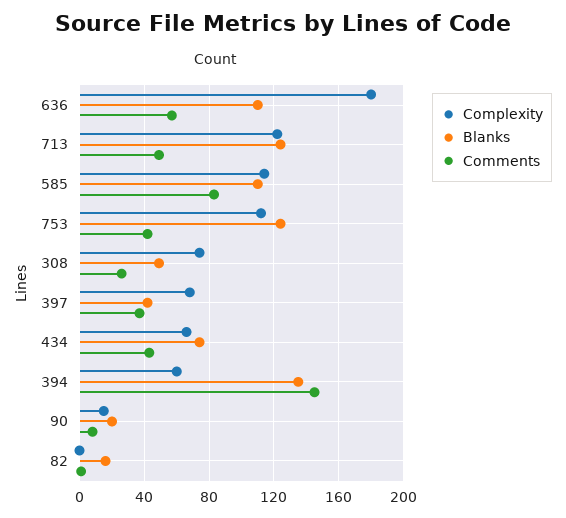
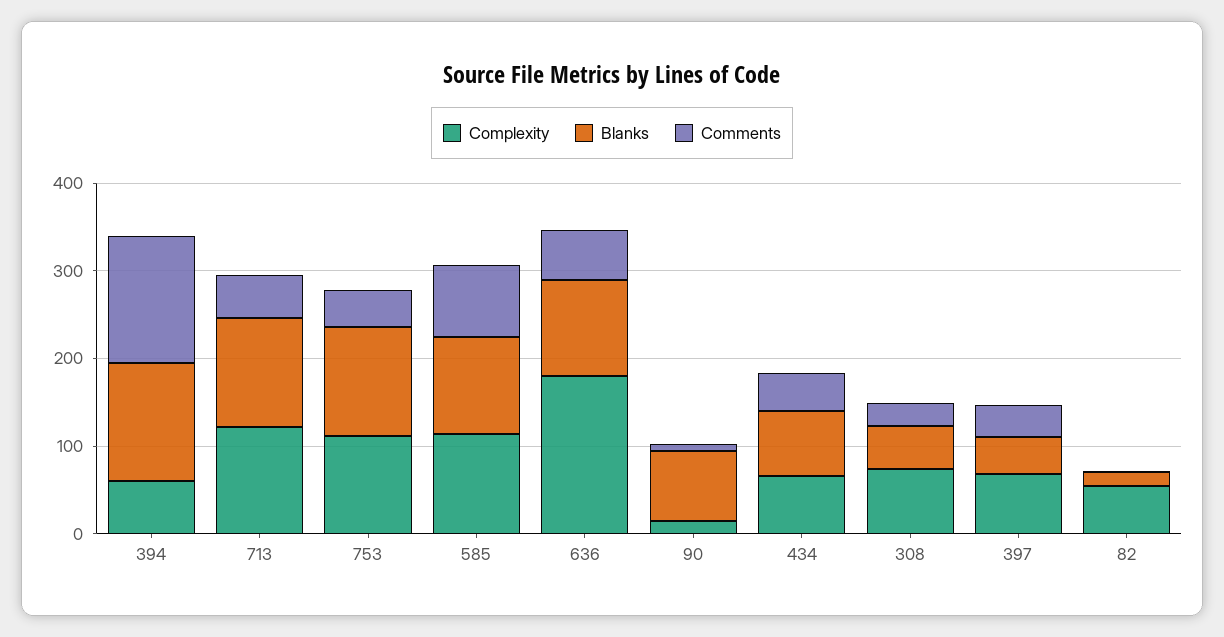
  {
    "Complexity": {
      "636": 180,
      "713": 120,
      "585": 115,
      "753": 110,
      "308": 75,
      "397": 70,
      "434": 65,
      "394": 60,
      "90": 15,
-     "82": 0
+     "82": 60
    },
    "Blanks": {
      "636": 110,
      "713": 125,
      "585": 110,
      "753": 125,
      "308": 50,
      "397": 40,
      "434": 75,
      "394": 135,
-     "90": 20,
+     "90": 80,
      "82": 15
    },
    "Comments": {
      "636": 55,
      "713": 50,
      "585": 85,
      "753": 40,
      "308": 25,
      "397": 35,
      "434": 45,
      "394": 145,
      "90": 10,
      "82": 0
    }
  }

